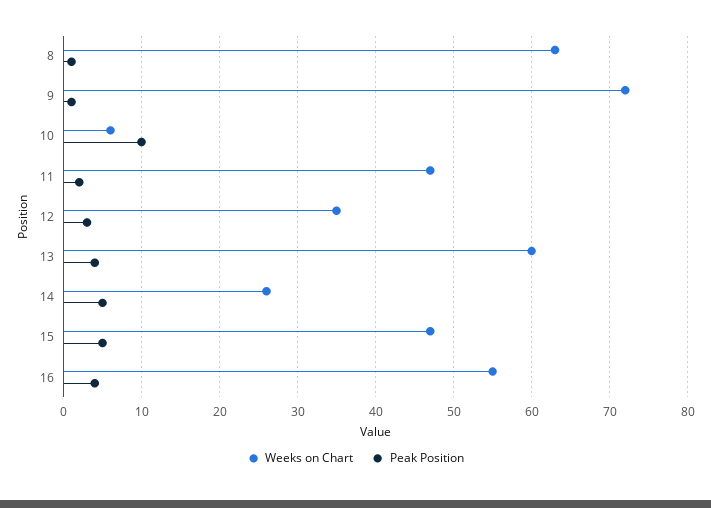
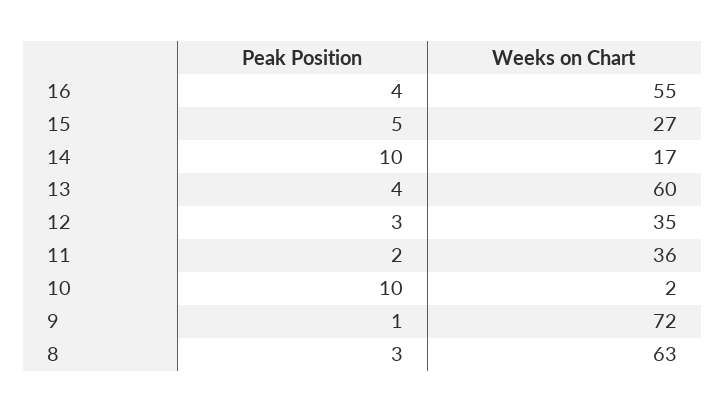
  {
    "Weeks on Chart": {
      "8": 63,
      "9": 72,
-     "10": 6,
+     "10": 2,
-     "11": 47,
+     "11": 36,
      "12": 35,
      "13": 60,
-     "14": 26,
+     "14": 17,
-     "15": 47,
+     "15": 27,
      "16": 55
    },
    "Peak Position": {
-     "8": 1,
+     "8": 3,
      "9": 1,
      "10": 10,
      "11": 2,
      "12": 3,
      "13": 4,
-     "14": 5,
+     "14": 10,
      "15": 5,
      "16": 4
    }
  }

